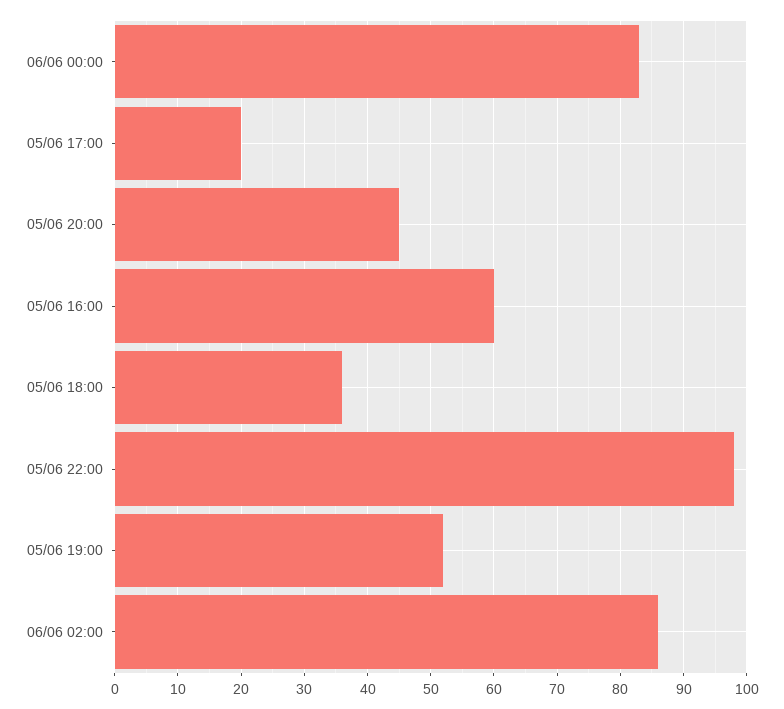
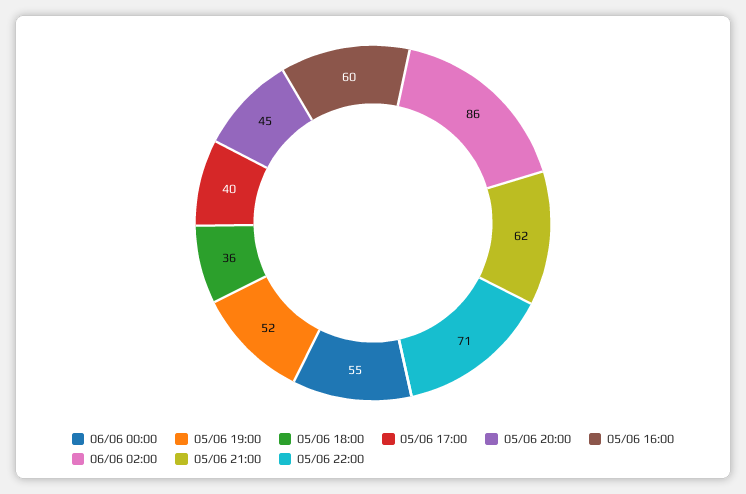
  {
-   "06/06 00:00": 83,
+   "06/06 00:00": 55,
-   "05/06 17:00": 20,
+   "05/06 17:00": 40,
    "05/06 20:00": 45,
    "05/06 16:00": 60,
    "05/06 18:00": 36,
-   "05/06 22:00": 98,
+   "05/06 22:00": 71,
    "05/06 19:00": 52,
-   "06/06 02:00": 86
+   "06/06 02:00": 86,
+   "05/06 21:00": 62
  }

